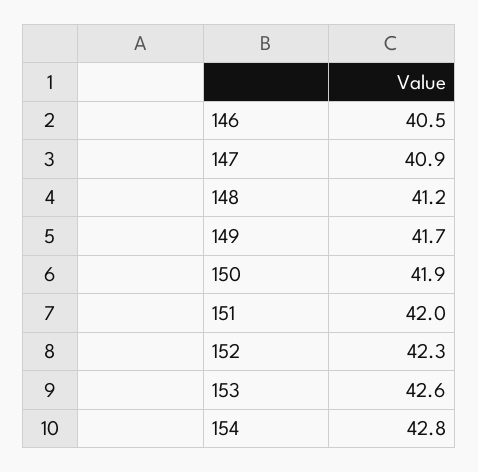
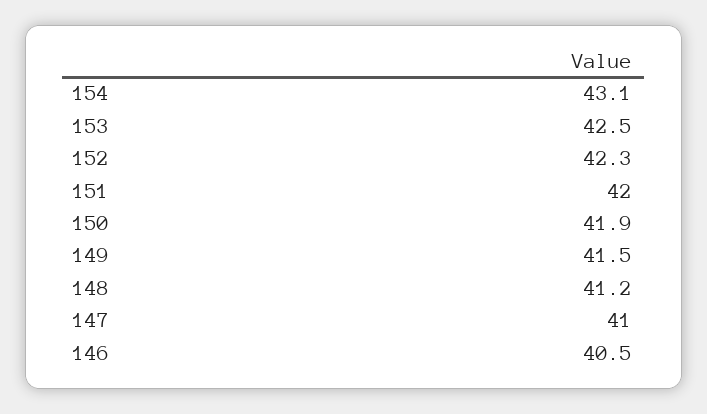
  {
    "146": 40.5,
-   "147": 40.9,
+   "147": 41,
    "148": 41.2,
-   "149": 41.7,
+   "149": 41.5,
    "150": 41.9,
    "151": 42,
    "152": 42.3,
-   "153": 42.6,
+   "153": 42.5,
-   "154": 42.8
+   "154": 43.1
  }

